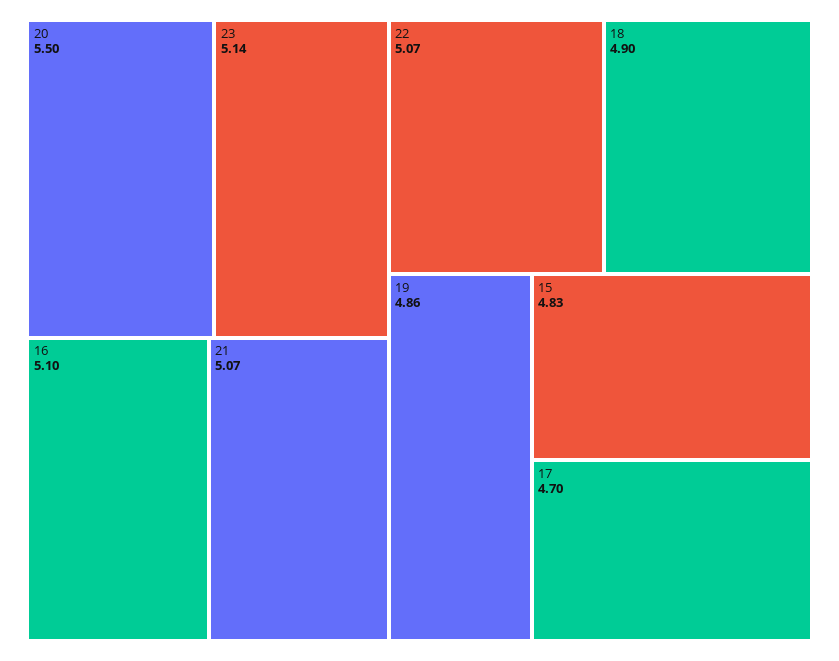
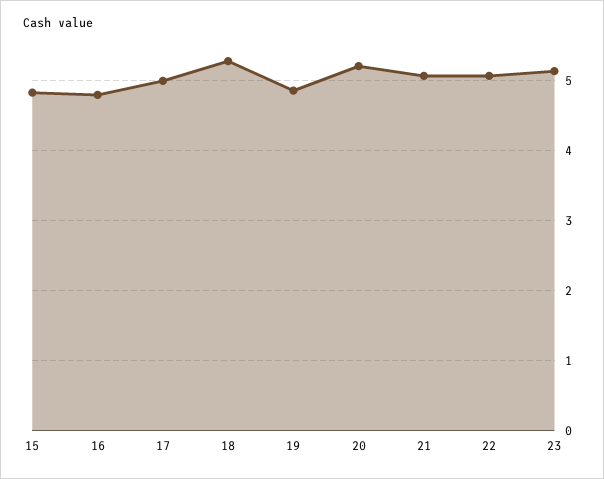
  {
-   "20": 5.5,
+   "20": 5.2,
    "23": 5.14,
-   "16": 5.1,
+   "16": 4.8,
    "21": 5.07,
    "22": 5.07,
-   "18": 4.9,
+   "18": 5.3,
    "19": 4.86,
    "15": 4.83,
-   "17": 4.7
+   "17": 5
  }

